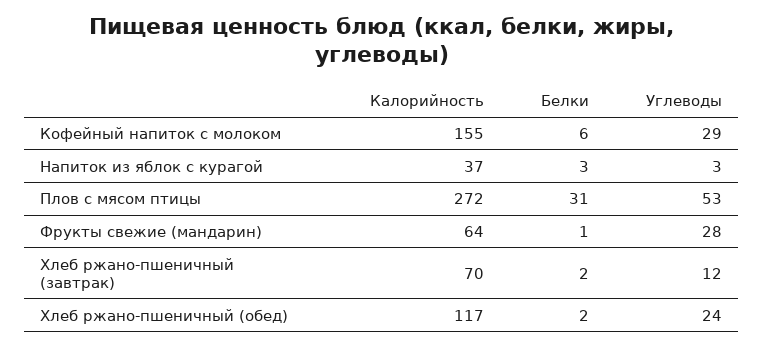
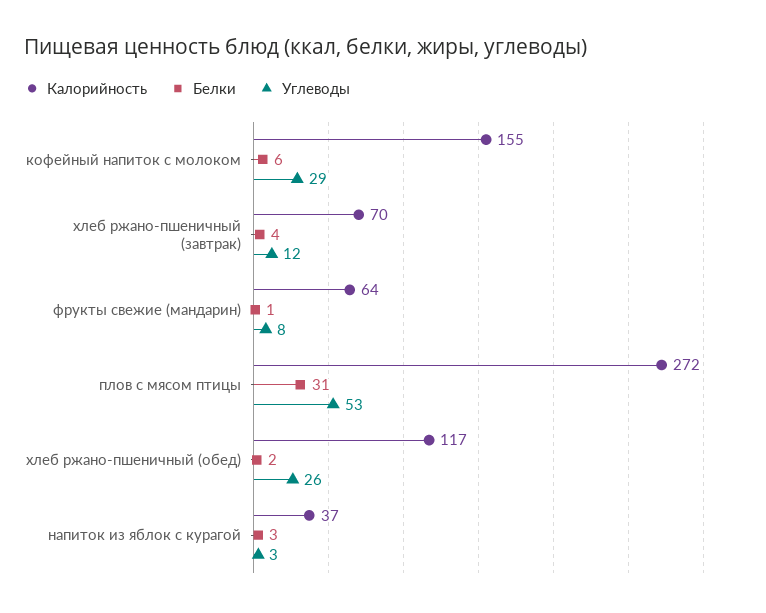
  {
    "Калорийность": {
      "Кофейный напиток с молоком": 155,
      "Напиток из яблок с курагой": 37,
      "Плов с мясом птицы": 272,
      "Фрукты свежие (мандарин)": 64,
      "Хлеб ржано-пшеничный (завтрак)": 70,
      "Хлеб ржано-пшеничный (обед)": 117
    },
    "Белки": {
      "Кофейный напиток с молоком": 6,
      "Напиток из яблок с курагой": 3,
      "Плов с мясом птицы": 31,
      "Фрукты свежие (мандарин)": 1,
-     "Хлеб ржано-пшеничный (завтрак)": 2,
+     "Хлеб ржано-пшеничный (завтрак)": 4,
      "Хлеб ржано-пшеничный (обед)": 2
    },
    "Углеводы": {
      "Кофейный напиток с молоком": 29,
      "Напиток из яблок с курагой": 3,
      "Плов с мясом птицы": 53,
-     "Фрукты свежие (мандарин)": 28,
+     "Фрукты свежие (мандарин)": 8,
      "Хлеб ржано-пшеничный (завтрак)": 12,
-     "Хлеб ржано-пшеничный (обед)": 24
+     "Хлеб ржано-пшеничный (обед)": 26
    }
  }

